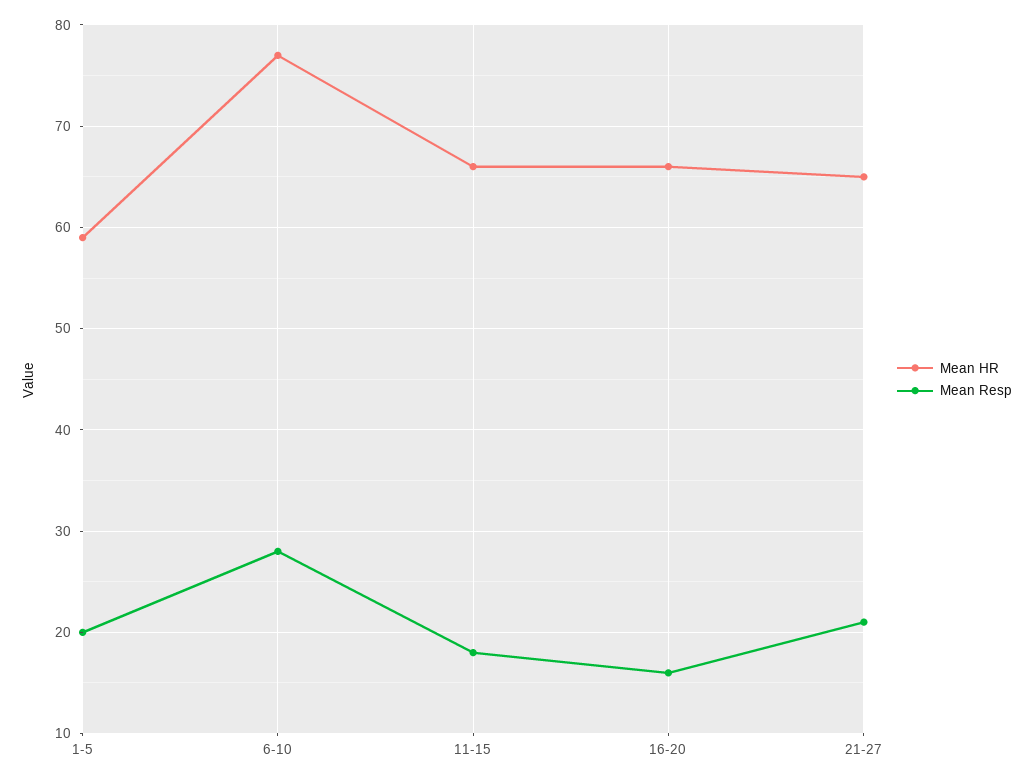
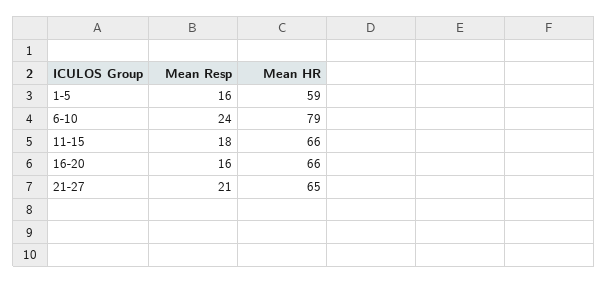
  {
    "Mean HR": {
      "1-5": 59,
-     "6-10": 77,
+     "6-10": 79,
      "11-15": 66,
      "16-20": 66,
      "21-27": 65
    },
    "Mean Resp": {
-     "1-5": 20,
+     "1-5": 16,
-     "6-10": 28,
+     "6-10": 24,
      "11-15": 18,
      "16-20": 16,
      "21-27": 21
    }
  }

